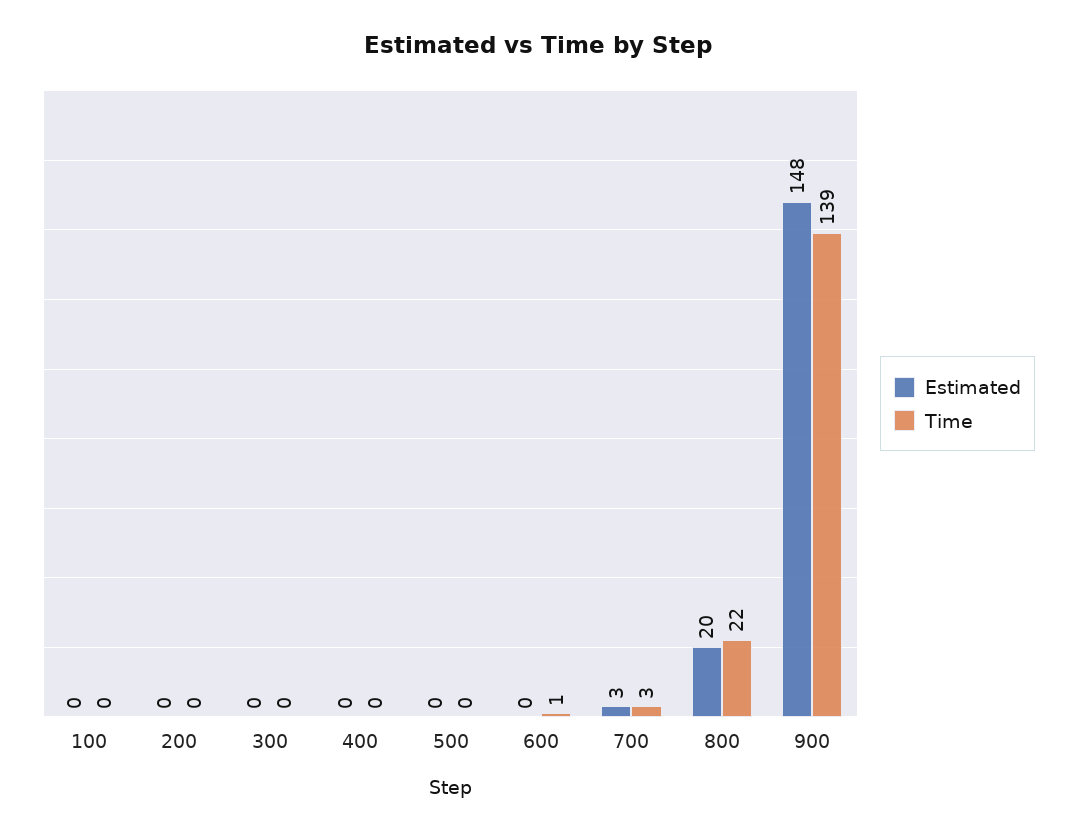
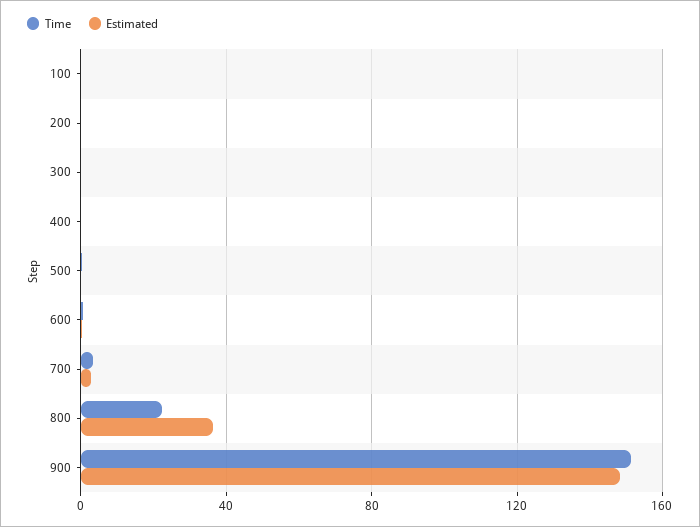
  {
    "Estimated": {
      "100": 0,
      "200": 0,
      "300": 0,
      "400": 0,
      "500": 0,
      "600": 0,
      "700": 3,
-     "800": 20,
+     "800": 35,
      "900": 148
    },
    "Time": {
      "100": 0,
      "200": 0,
      "300": 0,
      "400": 0,
      "500": 0,
      "600": 1,
      "700": 3,
      "800": 22,
-     "900": 139
+     "900": 150
    }
  }

